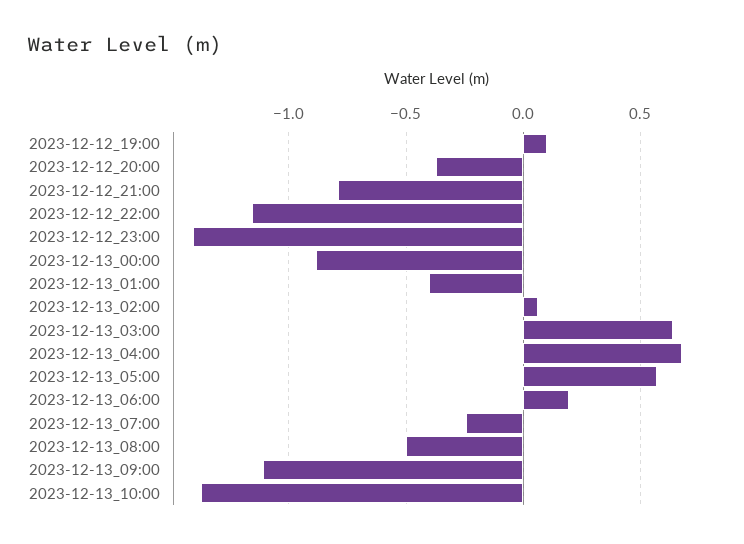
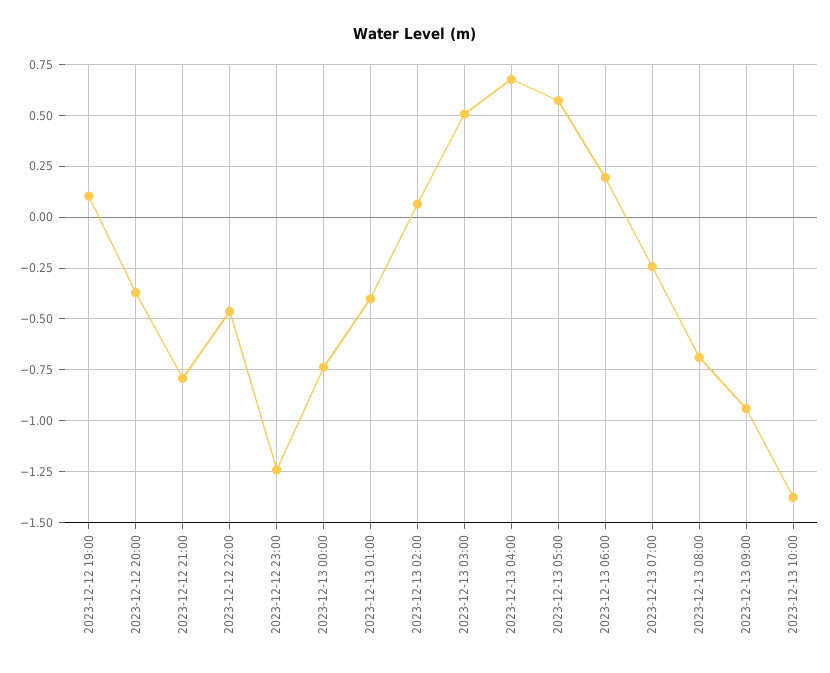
  {
    "2023-12-12_19:00": 0.1,
    "2023-12-12_20:00": -0.35,
    "2023-12-12_21:00": -0.8,
-   "2023-12-12_22:00": -1.15,
+   "2023-12-12_22:00": -0.45,
-   "2023-12-12_23:00": -1.4,
+   "2023-12-12_23:00": -1.25,
-   "2023-12-13_00:00": -0.9,
+   "2023-12-13_00:00": -0.75,
    "2023-12-13_01:00": -0.4,
    "2023-12-13_02:00": 0.05,
-   "2023-12-13_03:00": 0.65,
+   "2023-12-13_03:00": 0.5,
    "2023-12-13_04:00": 0.7,
    "2023-12-13_05:00": 0.55,
    "2023-12-13_06:00": 0.2,
    "2023-12-13_07:00": -0.25,
-   "2023-12-13_08:00": -0.5,
+   "2023-12-13_08:00": -0.7,
-   "2023-12-13_09:00": -1.1,
+   "2023-12-13_09:00": -0.95,
    "2023-12-13_10:00": -1.4
  }

